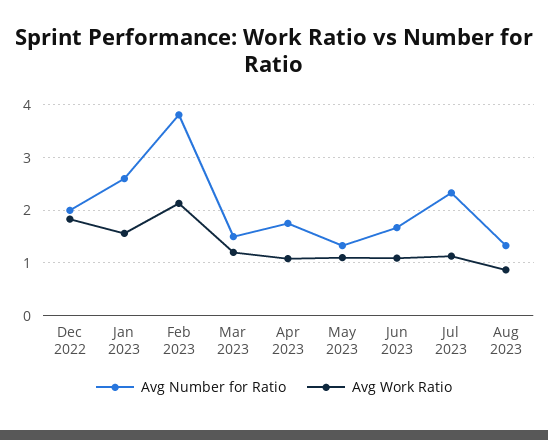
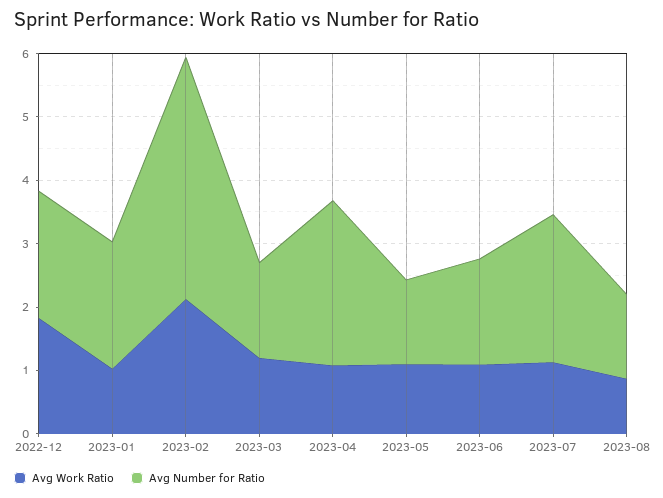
  {
    "Avg Number for Ratio": {
      "Dec 2022": 2,
-     "Jan 2023": 2.6,
+     "Jan 2023": 2,
      "Feb 2023": 3.8,
      "Mar 2023": 1.6,
-     "Apr 2023": 1.8,
+     "Apr 2023": 2.6,
      "May 2023": 1.4,
      "Jun 2023": 1.6,
      "Jul 2023": 2.4,
      "Aug 2023": 1.4
    },
    "Avg Work Ratio": {
      "Dec 2022": 1.8,
-     "Jan 2023": 1.6,
+     "Jan 2023": 1,
      "Feb 2023": 2.2,
      "Mar 2023": 1.2,
      "Apr 2023": 1,
      "May 2023": 1.2,
      "Jun 2023": 1,
      "Jul 2023": 1.2,
      "Aug 2023": 0.8
    }
  }

